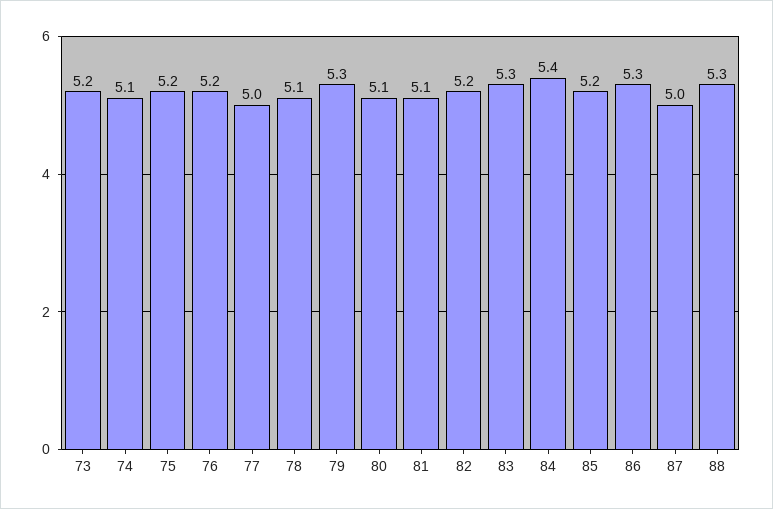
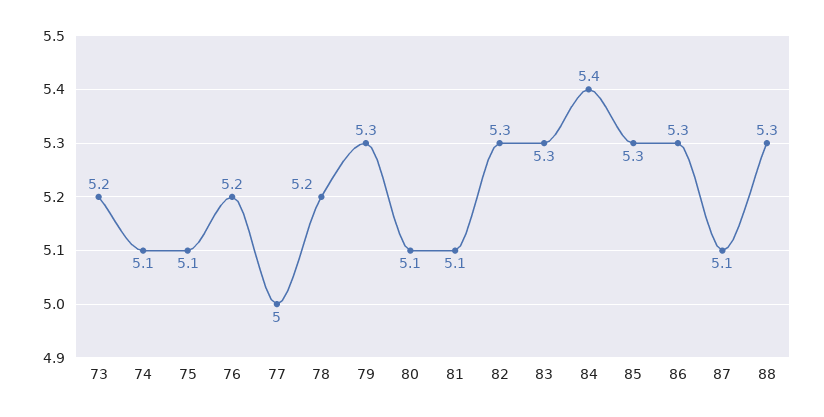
  {
    "73": 5.2,
    "74": 5.1,
-   "75": 5.2,
+   "75": 5.1,
    "76": 5.2,
    "77": 5,
-   "78": 5.1,
+   "78": 5.2,
    "79": 5.3,
    "80": 5.1,
    "81": 5.1,
-   "82": 5.2,
+   "82": 5.3,
    "83": 5.3,
    "84": 5.4,
-   "85": 5.2,
+   "85": 5.3,
    "86": 5.3,
-   "87": 5,
+   "87": 5.1,
    "88": 5.3
  }

